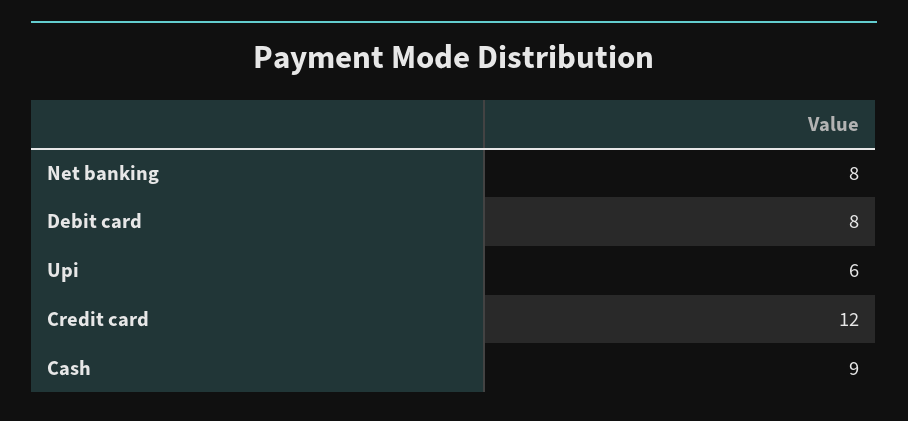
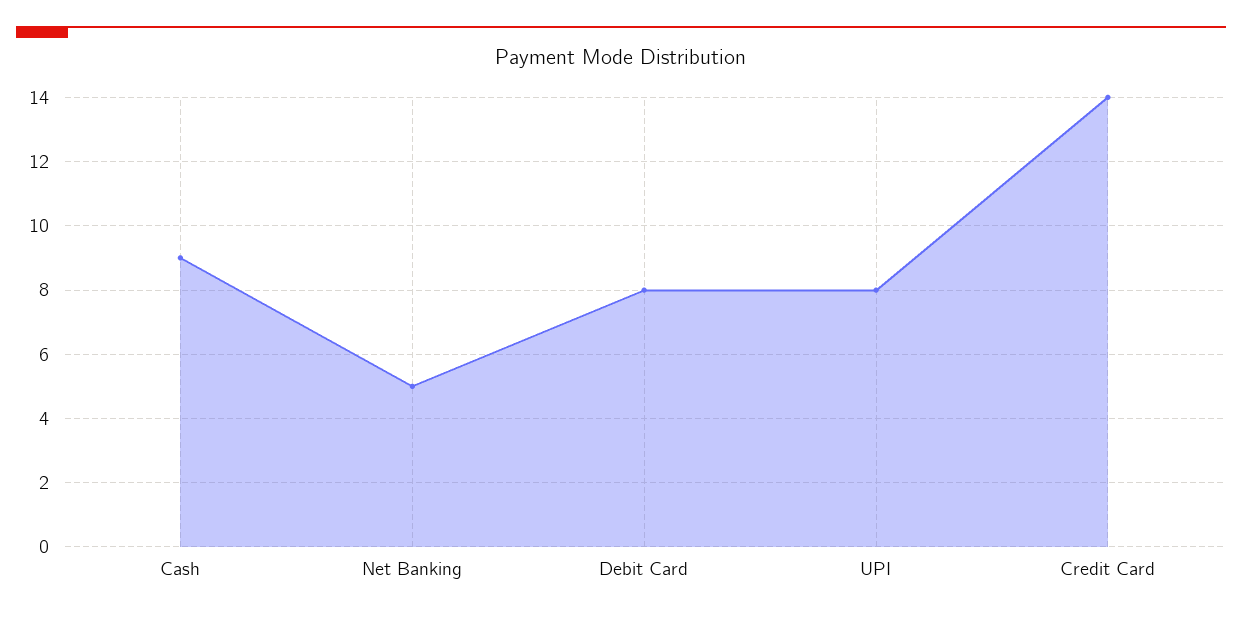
  {
-   "Net banking": 8,
+   "Net banking": 5,
    "Debit card": 8,
-   "Upi": 6,
+   "Upi": 8,
-   "Credit card": 12,
+   "Credit card": 14,
    "Cash": 9
  }

